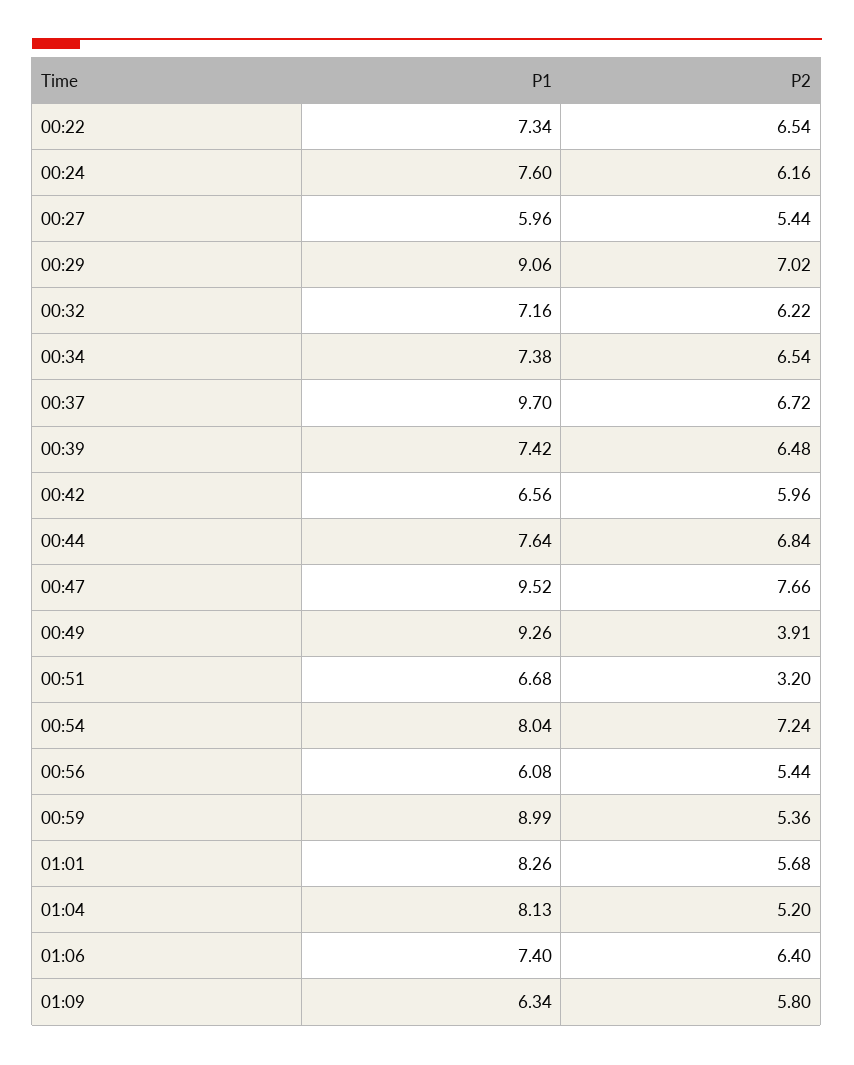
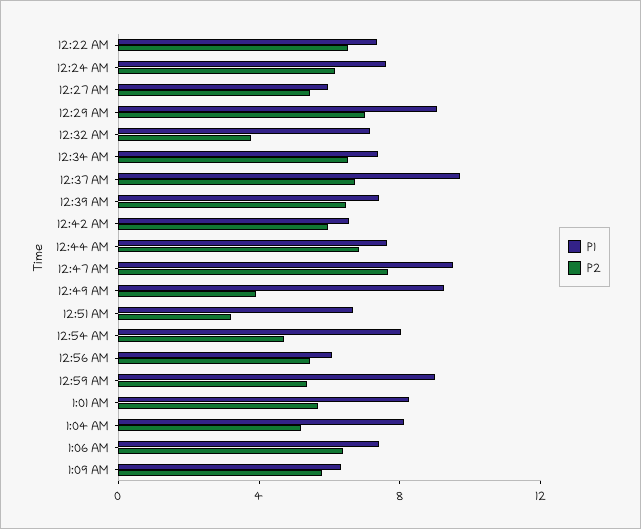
  {
    "P1": {
      "00:22": 7.34,
      "00:24": 7.6,
      "00:27": 5.96,
      "00:29": 9.06,
      "00:32": 7.16,
      "00:34": 7.38,
      "00:37": 9.7,
      "00:39": 7.42,
      "00:42": 6.56,
      "00:44": 7.64,
      "00:47": 9.52,
      "00:49": 9.26,
      "00:51": 6.68,
      "00:54": 8.04,
      "00:56": 6.08,
      "00:59": 8.99,
      "01:01": 8.26,
      "01:04": 8.13,
      "01:06": 7.4,
      "01:09": 6.34
    },
    "P2": {
      "00:22": 6.54,
      "00:24": 6.16,
      "00:27": 5.44,
      "00:29": 7.02,
-     "00:32": 6.22,
+     "00:32": 4,
      "00:34": 6.54,
      "00:37": 6.72,
      "00:39": 6.48,
      "00:42": 5.96,
      "00:44": 6.84,
      "00:47": 7.66,
      "00:49": 3.91,
      "00:51": 3.2,
-     "00:54": 7.24,
+     "00:54": 5,
      "00:56": 5.44,
      "00:59": 5.36,
      "01:01": 5.68,
      "01:04": 5.2,
      "01:06": 6.4,
      "01:09": 5.8
    }
  }

